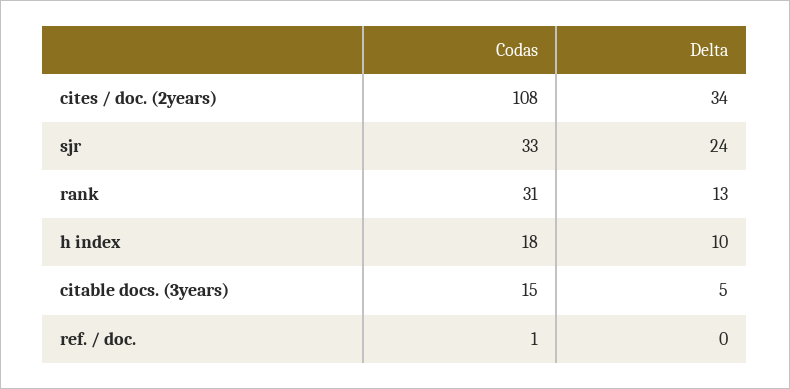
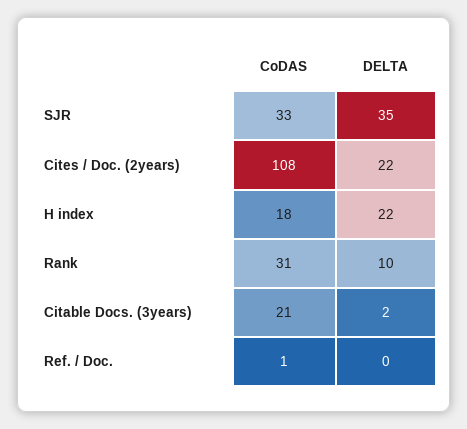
  {
    "Codas": {
      "cites / doc. (2years)": 108,
      "sjr": 33,
      "rank": 31,
      "h index": 18,
-     "citable docs. (3years)": 15,
+     "citable docs. (3years)": 21,
      "ref. / doc.": 1
    },
    "Delta": {
-     "cites / doc. (2years)": 34,
+     "cites / doc. (2years)": 22,
-     "sjr": 24,
+     "sjr": 35,
-     "rank": 13,
+     "rank": 10,
-     "h index": 10,
+     "h index": 22,
-     "citable docs. (3years)": 5,
+     "citable docs. (3years)": 2,
      "ref. / doc.": 0
    }
  }

